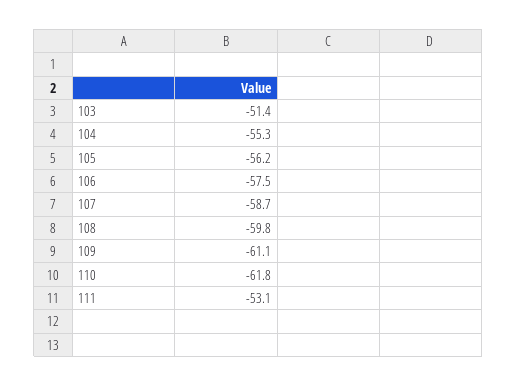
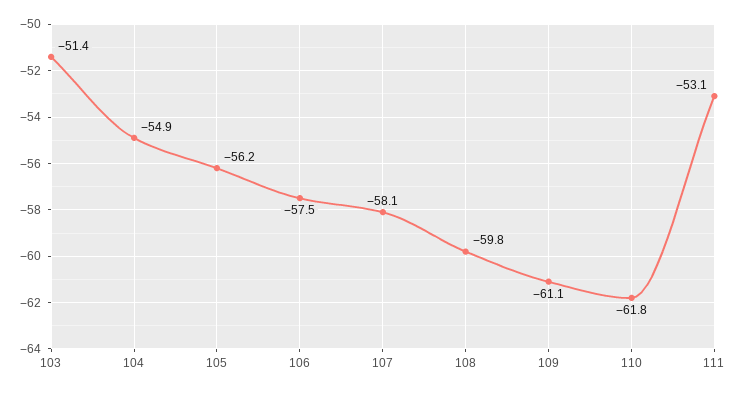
  {
    "103": -51.4,
-   "104": -55.3,
+   "104": -54.9,
    "105": -56.2,
    "106": -57.5,
-   "107": -58.7,
+   "107": -58.1,
    "108": -59.8,
    "109": -61.1,
    "110": -61.8,
    "111": -53.1
  }

